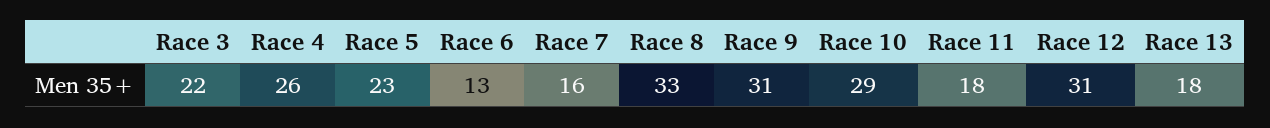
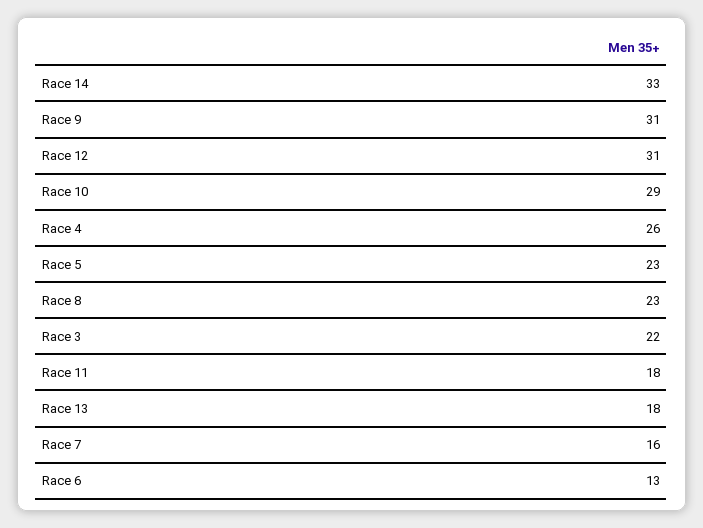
  {
    "Race 3": 22,
    "Race 4": 26,
    "Race 5": 23,
    "Race 6": 13,
    "Race 7": 16,
-   "Race 8": 33,
+   "Race 8": 23,
    "Race 9": 31,
    "Race 10": 29,
    "Race 11": 18,
    "Race 12": 31,
-   "Race 13": 18
+   "Race 13": 18,
+   "Race 14": 33
  }

